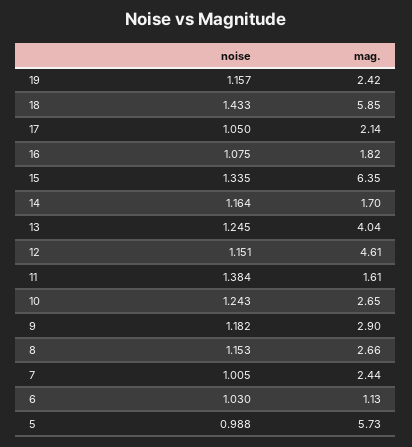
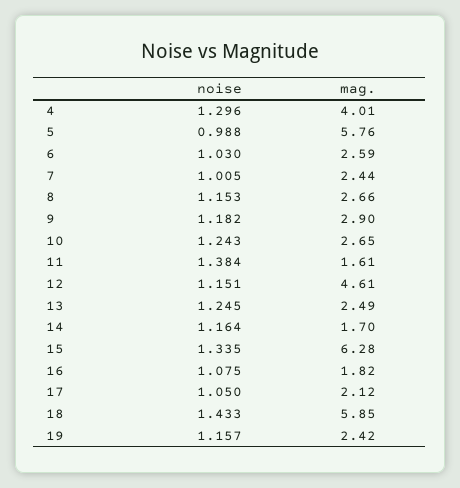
  {
    "noise": {
      "19": 1.157,
      "18": 1.433,
      "17": 1.05,
      "16": 1.075,
      "15": 1.335,
      "14": 1.164,
      "13": 1.245,
      "12": 1.151,
      "11": 1.384,
      "10": 1.243,
      "9": 1.182,
      "8": 1.153,
      "7": 1.005,
      "6": 1.03,
-     "5": 0.988
+     "5": 0.988,
+     "4": 1.296
    },
    "mag.": {
      "19": 2.42,
      "18": 5.85,
-     "17": 2.14,
+     "17": 2.12,
      "16": 1.82,
-     "15": 6.35,
+     "15": 6.28,
      "14": 1.7,
-     "13": 4.04,
+     "13": 2.49,
      "12": 4.61,
      "11": 1.61,
      "10": 2.65,
      "9": 2.9,
      "8": 2.66,
      "7": 2.44,
-     "6": 1.13,
+     "6": 2.59,
-     "5": 5.73
+     "5": 5.76,
+     "4": 4.01
    }
  }

